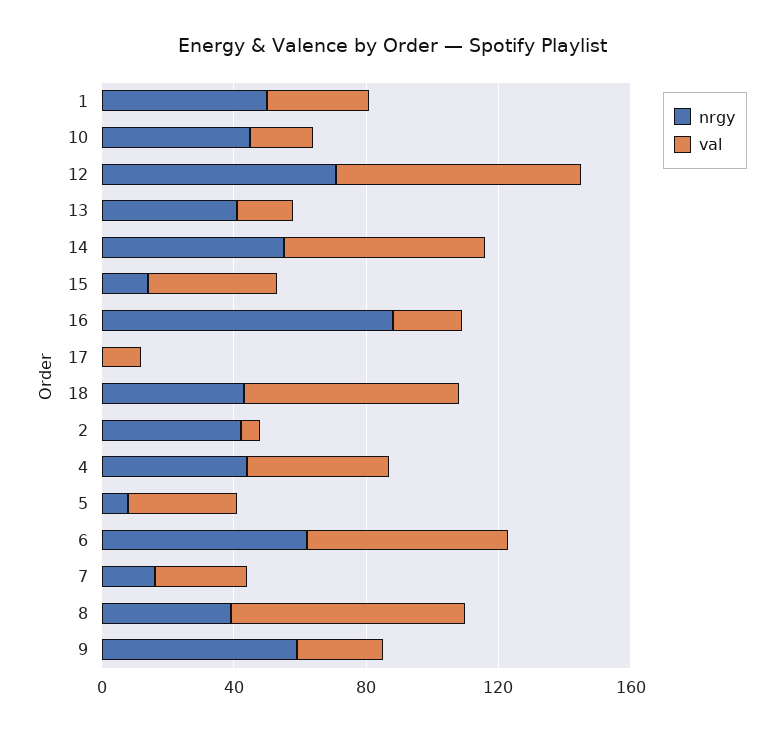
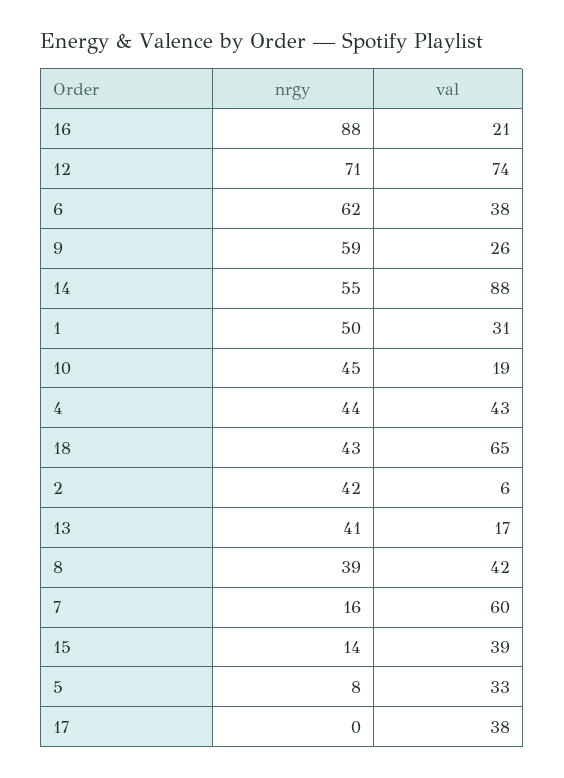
  {
    "nrgy": {
      "1": 50,
      "10": 45,
      "12": 71,
      "13": 41,
      "14": 55,
      "15": 14,
      "16": 88,
      "17": 0,
      "18": 43,
      "2": 42,
      "4": 44,
      "5": 8,
      "6": 62,
      "7": 16,
      "8": 39,
      "9": 59
    },
    "val": {
      "1": 31,
      "10": 19,
      "12": 74,
      "13": 17,
-     "14": 60,
+     "14": 88,
      "15": 39,
      "16": 21,
-     "17": 10,
+     "17": 38,
      "18": 65,
      "2": 6,
      "4": 43,
      "5": 33,
-     "6": 60,
+     "6": 38,
-     "7": 30,
+     "7": 60,
-     "8": 70,
+     "8": 42,
      "9": 26
    }
  }

